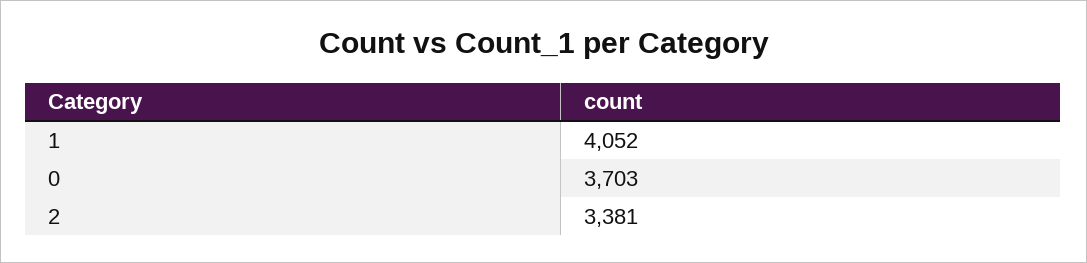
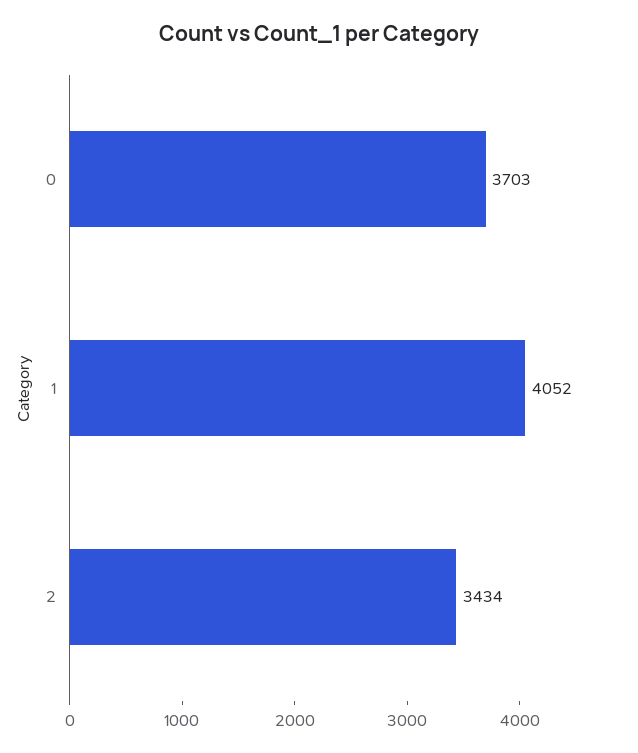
  {
    "1": 4052,
    "0": 3703,
-   "2": 3381
+   "2": 3434
  }

